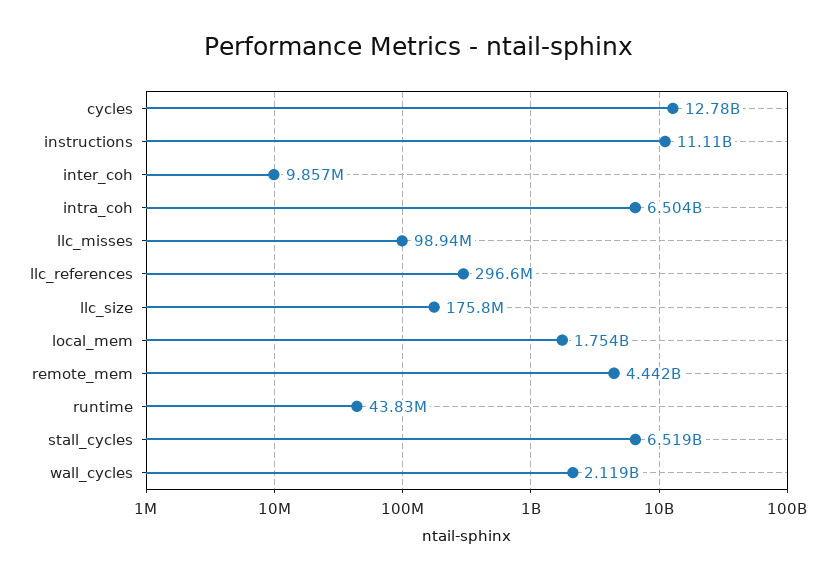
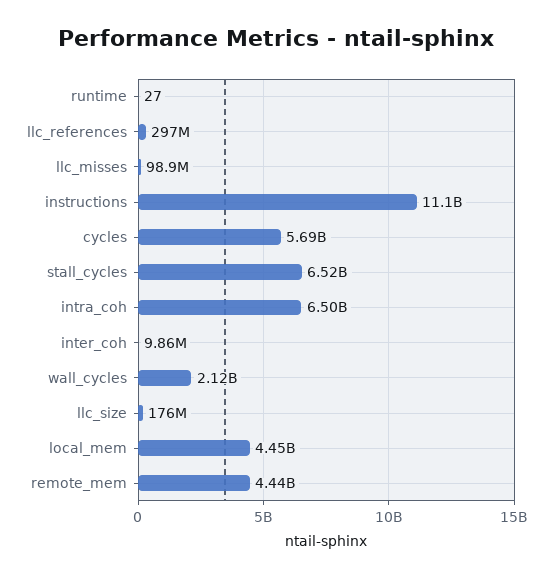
  {
-   "cycles": 12780000000,
+   "cycles": 5690000000,
    "instructions": 11110000000,
    "inter_coh": 9857000,
    "intra_coh": 6504000000,
    "llc_misses": 98940000,
    "llc_references": 296600000,
    "llc_size": 175800000,
-   "local_mem": 1754000000,
+   "local_mem": 4450000000,
    "remote_mem": 4442000000,
-   "runtime": 43830000,
+   "runtime": 27,
    "stall_cycles": 6519000000,
    "wall_cycles": 2119000000
  }

